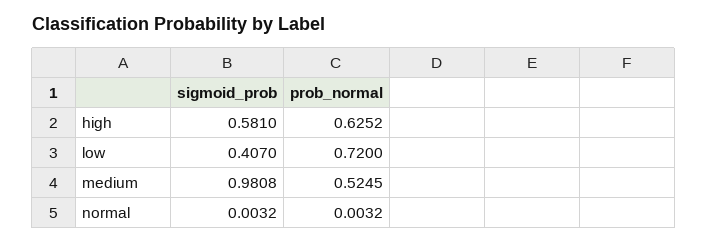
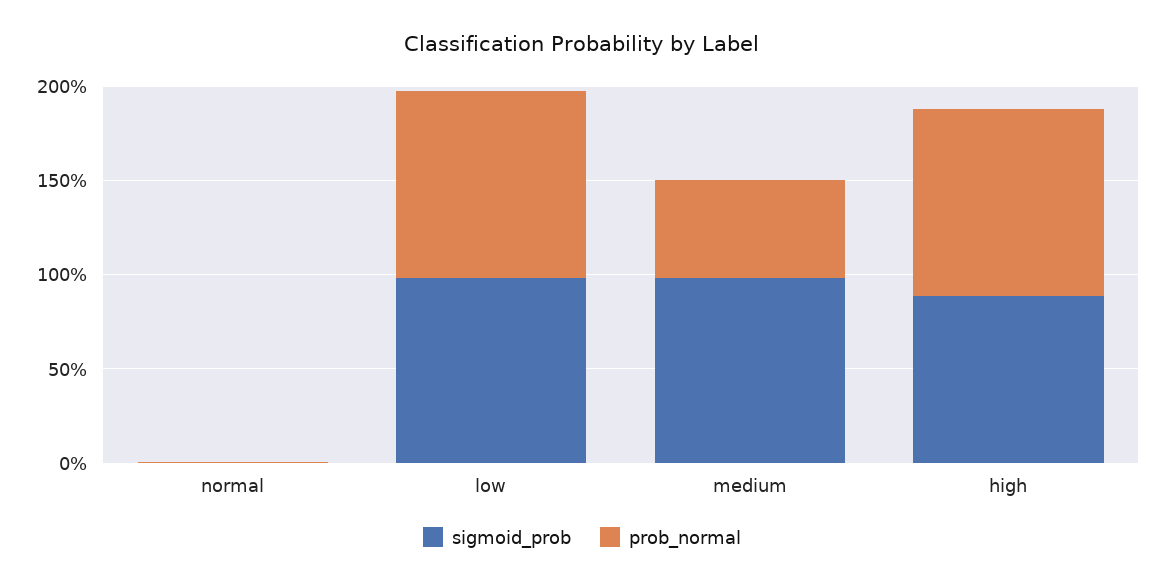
  {
    "sigmoid_prob": {
-     "high": 0.581,
+     "high": 0.9,
-     "low": 0.407,
+     "low": 1,
      "medium": 0.9808,
      "normal": 0.0032
    },
    "prob_normal": {
-     "high": 0.6252,
+     "high": 1,
-     "low": 0.72,
+     "low": 1,
      "medium": 0.5245,
      "normal": 0.0032
    }
  }

